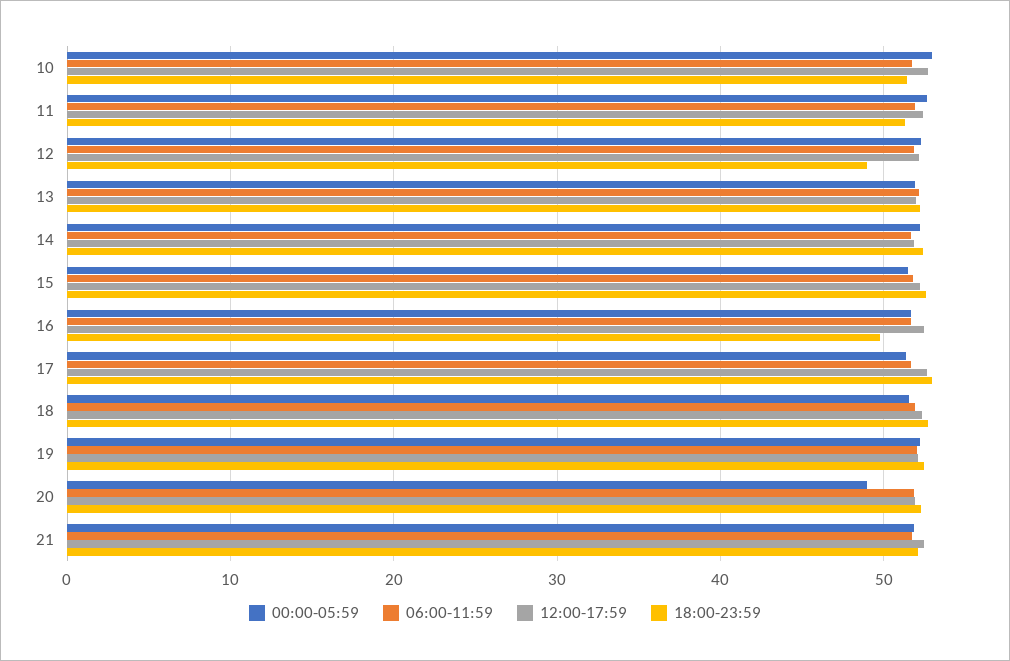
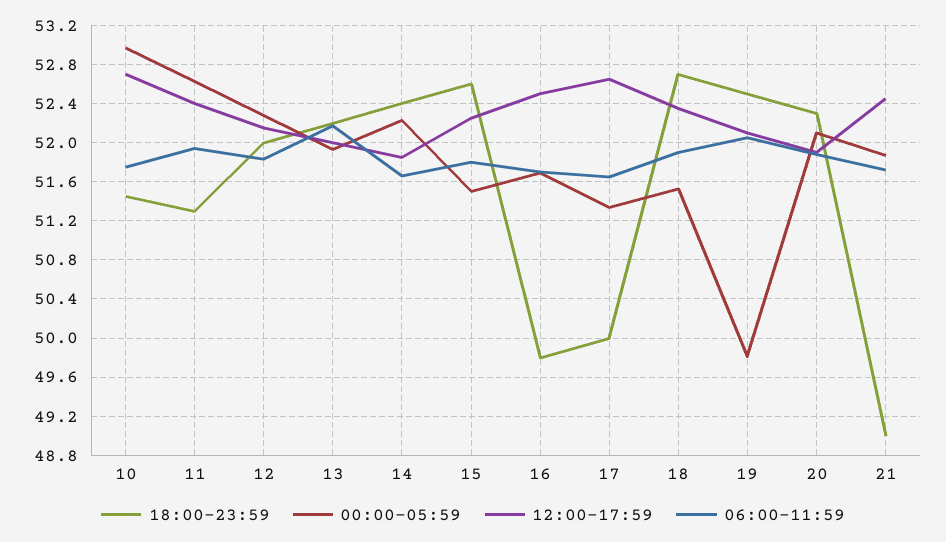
  {
    "00:00-05:59": {
      "10": 53,
      "11": 52.6,
      "12": 52.3,
      "13": 51.9,
      "14": 52.2,
      "15": 51.5,
      "16": 51.7,
      "17": 51.3,
      "18": 51.5,
-     "19": 52,
+     "19": 49.8,
-     "20": 49,
+     "20": 52.1,
      "21": 51.9
    },
    "06:00-11:59": {
      "10": 51.8,
      "11": 51.9,
      "12": 51.8,
      "13": 52.2,
      "14": 51.7,
      "15": 51.8,
      "16": 51.7,
      "17": 51.7,
      "18": 51.9,
      "19": 52.1,
      "20": 51.9,
      "21": 51.7
    },
    "12:00-17:59": {
      "10": 52.7,
      "11": 52.4,
      "12": 52.2,
      "13": 52,
      "14": 51.9,
      "15": 52.3,
      "16": 52.5,
      "17": 52.7,
      "18": 52.4,
      "19": 52.1,
      "20": 51.9,
      "21": 52.5
    },
    "18:00-23:59": {
      "10": 51.5,
      "11": 51.3,
-     "12": 49,
+     "12": 52,
      "13": 52.2,
      "14": 52.4,
      "15": 52.6,
      "16": 49.8,
-     "17": 53,
+     "17": 50,
      "18": 52.7,
      "19": 52.5,
      "20": 52.3,
-     "21": 52
+     "21": 49
    }
  }

